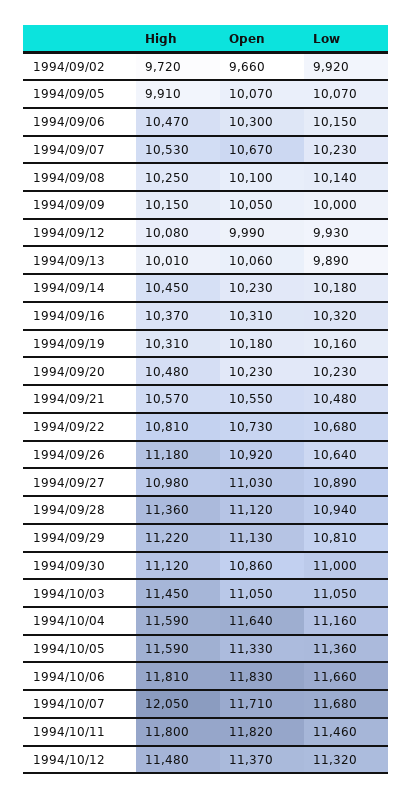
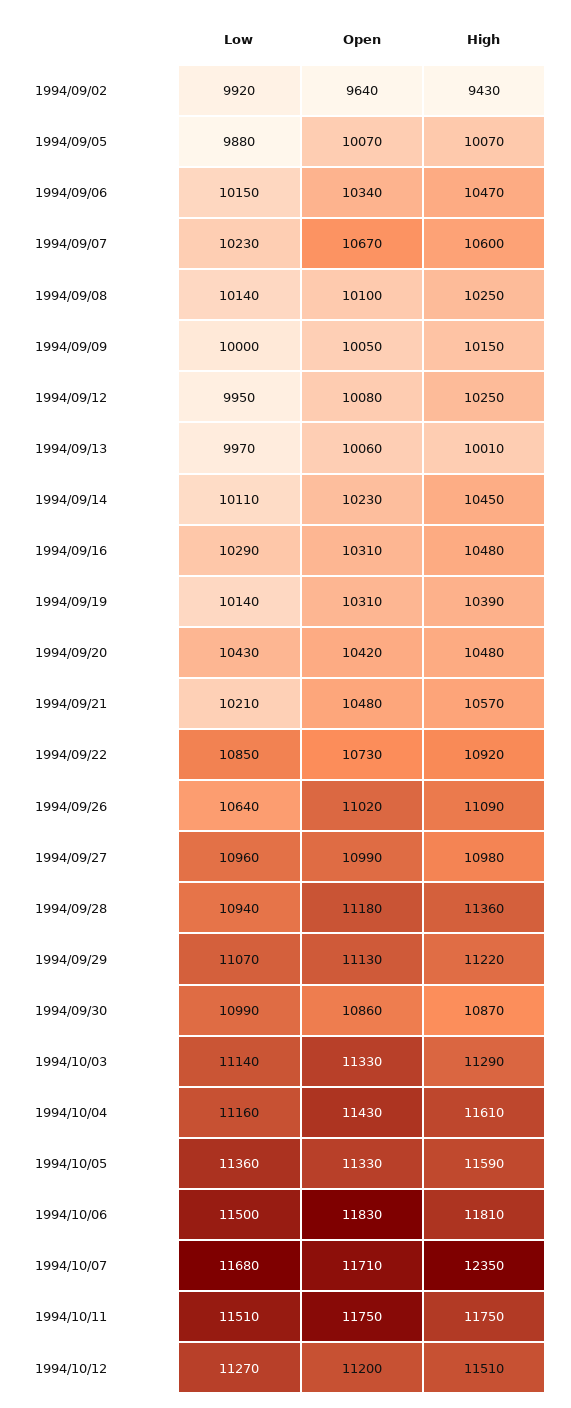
  {
    "High": {
-     "1994/09/02": 9720,
+     "1994/09/02": 9430,
-     "1994/09/05": 9910,
+     "1994/09/05": 10070,
      "1994/09/06": 10470,
-     "1994/09/07": 10530,
+     "1994/09/07": 10600,
      "1994/09/08": 10250,
      "1994/09/09": 10150,
-     "1994/09/12": 10080,
+     "1994/09/12": 10250,
      "1994/09/13": 10010,
      "1994/09/14": 10450,
-     "1994/09/16": 10370,
+     "1994/09/16": 10480,
-     "1994/09/19": 10310,
+     "1994/09/19": 10390,
      "1994/09/20": 10480,
      "1994/09/21": 10570,
-     "1994/09/22": 10810,
+     "1994/09/22": 10920,
-     "1994/09/26": 11180,
+     "1994/09/26": 11090,
      "1994/09/27": 10980,
      "1994/09/28": 11360,
      "1994/09/29": 11220,
-     "1994/09/30": 11120,
+     "1994/09/30": 10870,
-     "1994/10/03": 11450,
+     "1994/10/03": 11290,
-     "1994/10/04": 11590,
+     "1994/10/04": 11610,
      "1994/10/05": 11590,
      "1994/10/06": 11810,
-     "1994/10/07": 12050,
+     "1994/10/07": 12350,
-     "1994/10/11": 11800,
+     "1994/10/11": 11750,
-     "1994/10/12": 11480
+     "1994/10/12": 11510
    },
    "Open": {
-     "1994/09/02": 9660,
+     "1994/09/02": 9640,
      "1994/09/05": 10070,
-     "1994/09/06": 10300,
+     "1994/09/06": 10340,
      "1994/09/07": 10670,
      "1994/09/08": 10100,
      "1994/09/09": 10050,
-     "1994/09/12": 9990,
+     "1994/09/12": 10080,
      "1994/09/13": 10060,
      "1994/09/14": 10230,
      "1994/09/16": 10310,
-     "1994/09/19": 10180,
+     "1994/09/19": 10310,
-     "1994/09/20": 10230,
+     "1994/09/20": 10420,
-     "1994/09/21": 10550,
+     "1994/09/21": 10480,
      "1994/09/22": 10730,
-     "1994/09/26": 10920,
+     "1994/09/26": 11020,
-     "1994/09/27": 11030,
+     "1994/09/27": 10990,
-     "1994/09/28": 11120,
+     "1994/09/28": 11180,
      "1994/09/29": 11130,
      "1994/09/30": 10860,
-     "1994/10/03": 11050,
+     "1994/10/03": 11330,
-     "1994/10/04": 11640,
+     "1994/10/04": 11430,
      "1994/10/05": 11330,
      "1994/10/06": 11830,
      "1994/10/07": 11710,
-     "1994/10/11": 11820,
+     "1994/10/11": 11750,
-     "1994/10/12": 11370
+     "1994/10/12": 11200
    },
    "Low": {
      "1994/09/02": 9920,
-     "1994/09/05": 10070,
+     "1994/09/05": 9880,
      "1994/09/06": 10150,
      "1994/09/07": 10230,
      "1994/09/08": 10140,
      "1994/09/09": 10000,
-     "1994/09/12": 9930,
+     "1994/09/12": 9950,
-     "1994/09/13": 9890,
+     "1994/09/13": 9970,
-     "1994/09/14": 10180,
+     "1994/09/14": 10110,
-     "1994/09/16": 10320,
+     "1994/09/16": 10290,
-     "1994/09/19": 10160,
+     "1994/09/19": 10140,
-     "1994/09/20": 10230,
+     "1994/09/20": 10430,
-     "1994/09/21": 10480,
+     "1994/09/21": 10210,
-     "1994/09/22": 10680,
+     "1994/09/22": 10850,
      "1994/09/26": 10640,
-     "1994/09/27": 10890,
+     "1994/09/27": 10960,
      "1994/09/28": 10940,
-     "1994/09/29": 10810,
+     "1994/09/29": 11070,
-     "1994/09/30": 11000,
+     "1994/09/30": 10990,
-     "1994/10/03": 11050,
+     "1994/10/03": 11140,
      "1994/10/04": 11160,
      "1994/10/05": 11360,
-     "1994/10/06": 11660,
+     "1994/10/06": 11500,
      "1994/10/07": 11680,
-     "1994/10/11": 11460,
+     "1994/10/11": 11510,
-     "1994/10/12": 11320
+     "1994/10/12": 11270
    }
  }

